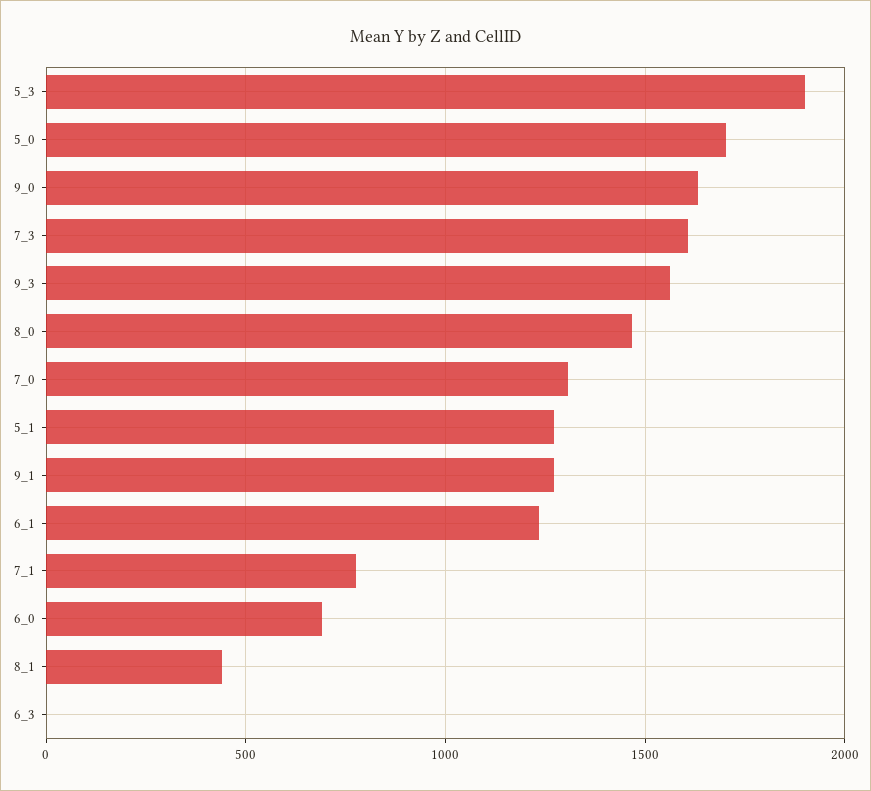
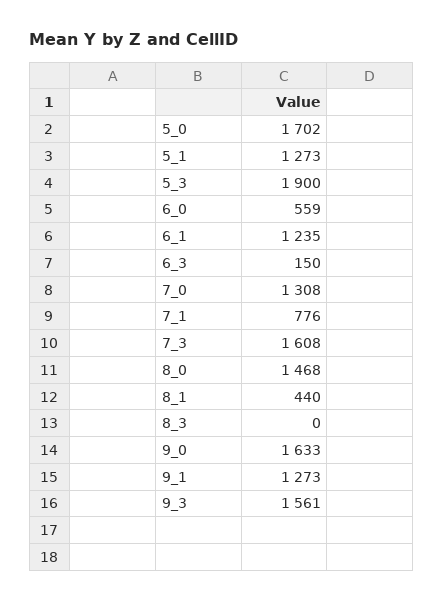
  {
    "5_3": 1900,
    "5_0": 1702,
    "9_0": 1633,
    "7_3": 1608,
    "9_3": 1561,
    "8_0": 1468,
    "7_0": 1308,
    "5_1": 1273,
    "9_1": 1273,
    "6_1": 1235,
    "7_1": 776,
-   "6_0": 700,
+   "6_0": 559,
    "8_1": 440,
-   "6_3": 0
+   "6_3": 150,
+   "8_3": 0
  }

